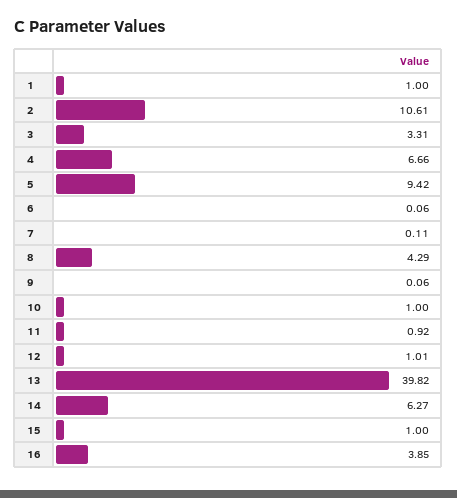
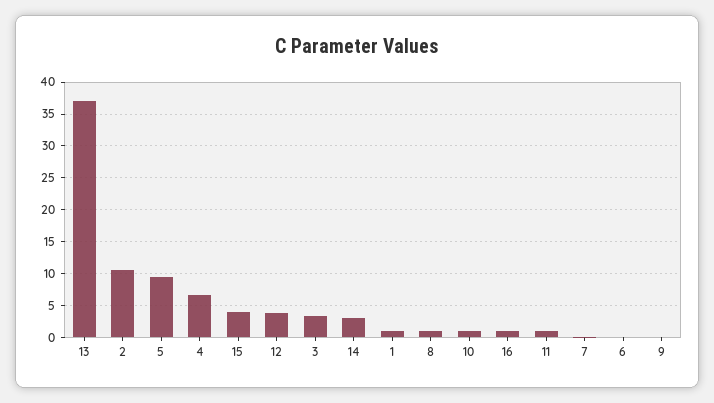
  {
    "1": 1,
    "2": 10.61,
    "3": 3.31,
    "4": 6.66,
    "5": 9.42,
    "6": 0.06,
    "7": 0.11,
-   "8": 4.29,
+   "8": 1,
    "9": 0.06,
    "10": 1,
    "11": 0.92,
-   "12": 1.01,
+   "12": 4,
-   "13": 39.82,
+   "13": 37,
-   "14": 6.27,
+   "14": 3,
-   "15": 1,
+   "15": 4,
-   "16": 3.85
+   "16": 1
  }

